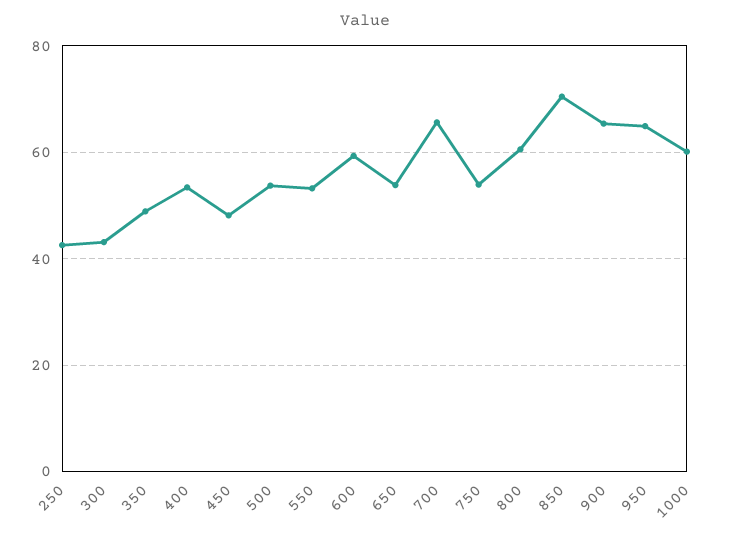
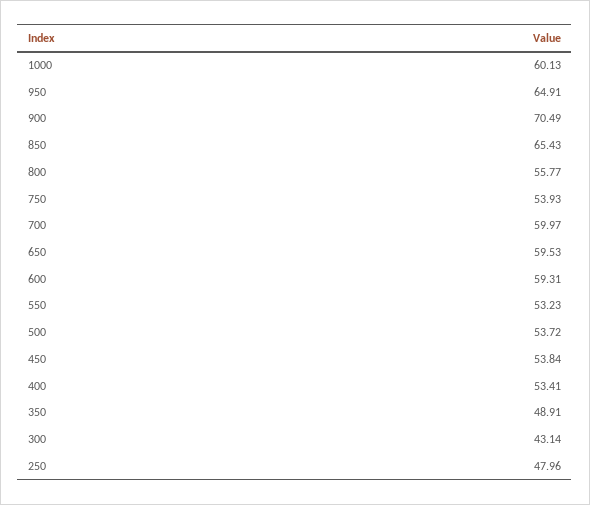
  {
-   "250": 42,
+   "250": 47.96,
    "300": 43.14,
    "350": 48.91,
    "400": 53.41,
-   "450": 48,
+   "450": 53.84,
    "500": 53.72,
    "550": 53.23,
    "600": 59.31,
-   "650": 54,
+   "650": 59.53,
-   "700": 66,
+   "700": 59.97,
    "750": 53.93,
-   "800": 60,
+   "800": 55.77,
-   "850": 70,
+   "850": 65.43,
-   "900": 66,
+   "900": 70.49,
    "950": 64.91,
    "1000": 60.13
  }

